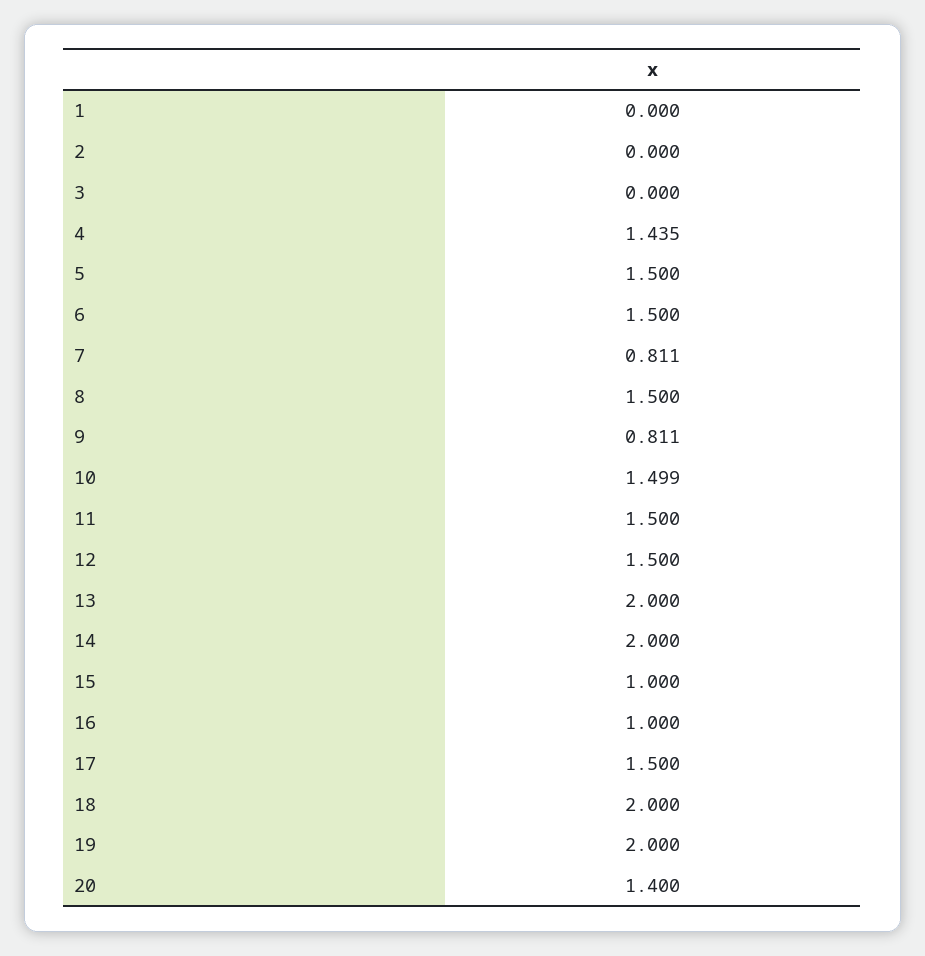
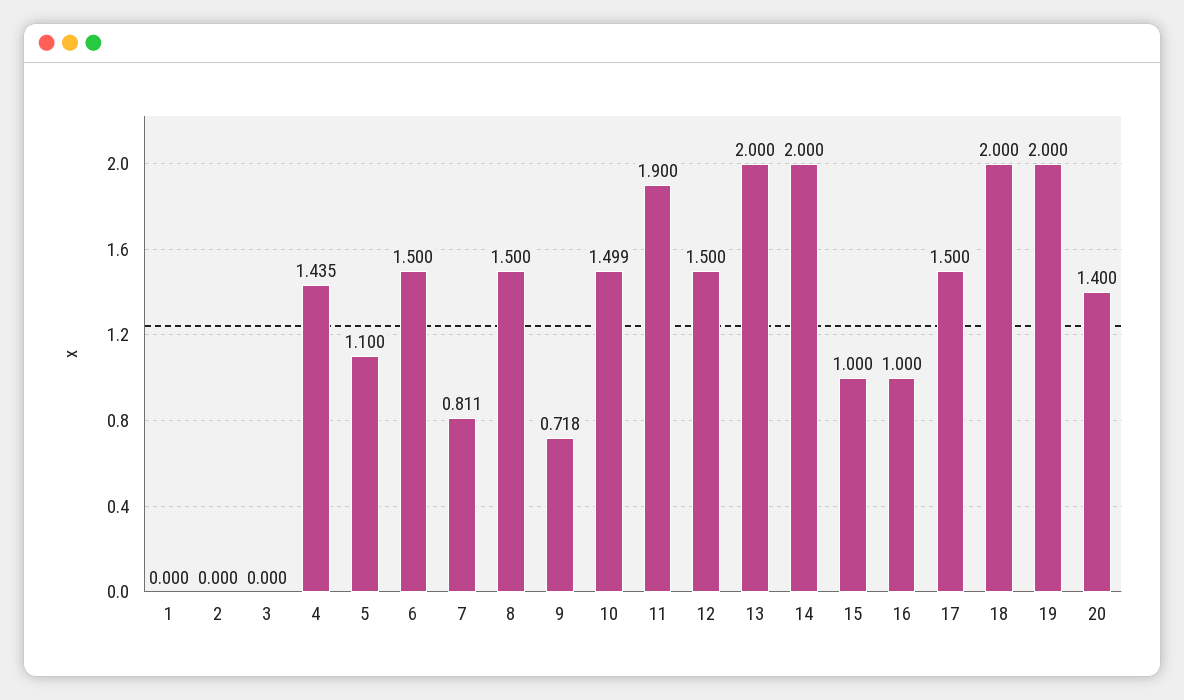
  {
    "1": 0,
    "2": 0,
    "3": 0,
    "4": 1.435,
-   "5": 1.5,
+   "5": 1.1,
    "6": 1.5,
    "7": 0.811,
    "8": 1.5,
-   "9": 0.811,
+   "9": 0.718,
    "10": 1.499,
-   "11": 1.5,
+   "11": 1.9,
    "12": 1.5,
    "13": 2,
    "14": 2,
    "15": 1,
    "16": 1,
    "17": 1.5,
    "18": 2,
    "19": 2,
    "20": 1.4
  }

